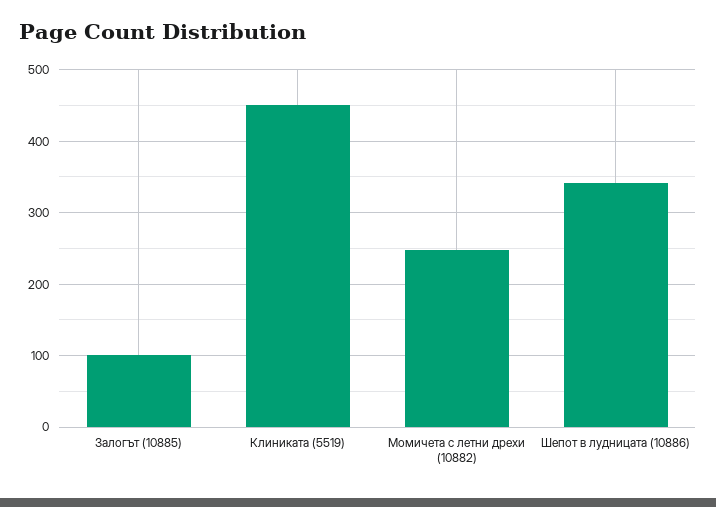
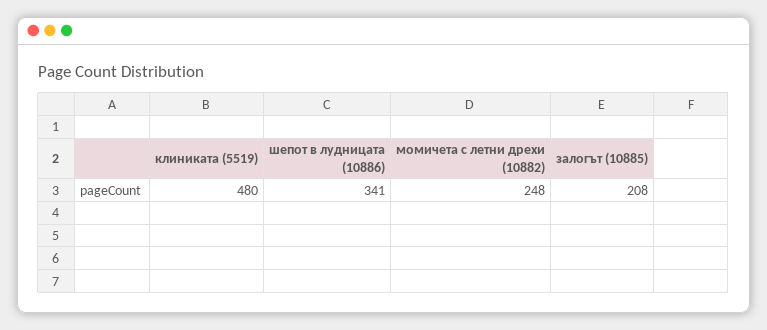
  {
-   "Залогът (10885)": 100,
+   "Залогът (10885)": 208,
-   "Клиниката (5519)": 450,
+   "Клиниката (5519)": 480,
    "Момичета с летни дрехи (10882)": 248,
    "Шепот в лудницата (10886)": 341
  }

